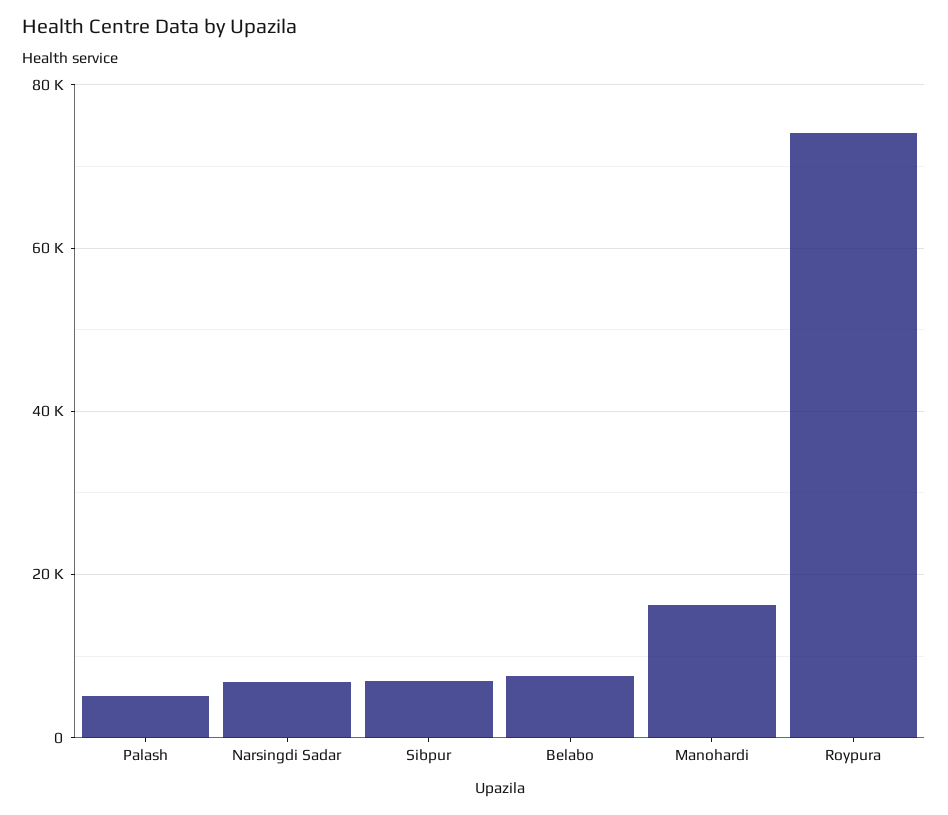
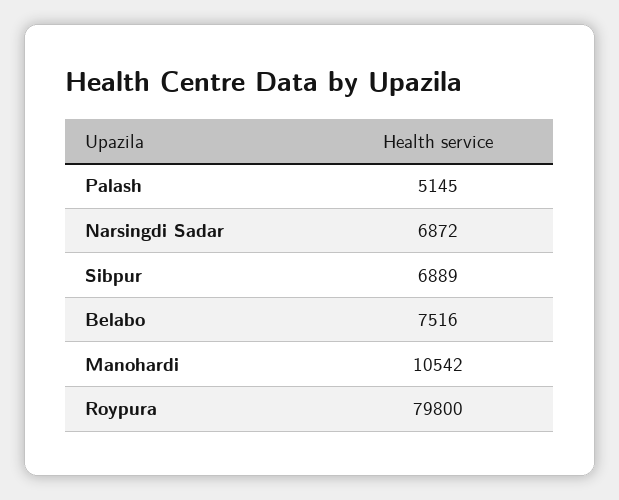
  {
    "Palash": 5145,
    "Narsingdi Sadar": 6872,
    "Sibpur": 6889,
    "Belabo": 7516,
-   "Manohardi": 16000,
+   "Manohardi": 10542,
-   "Roypura": 74000
+   "Roypura": 79800
  }

